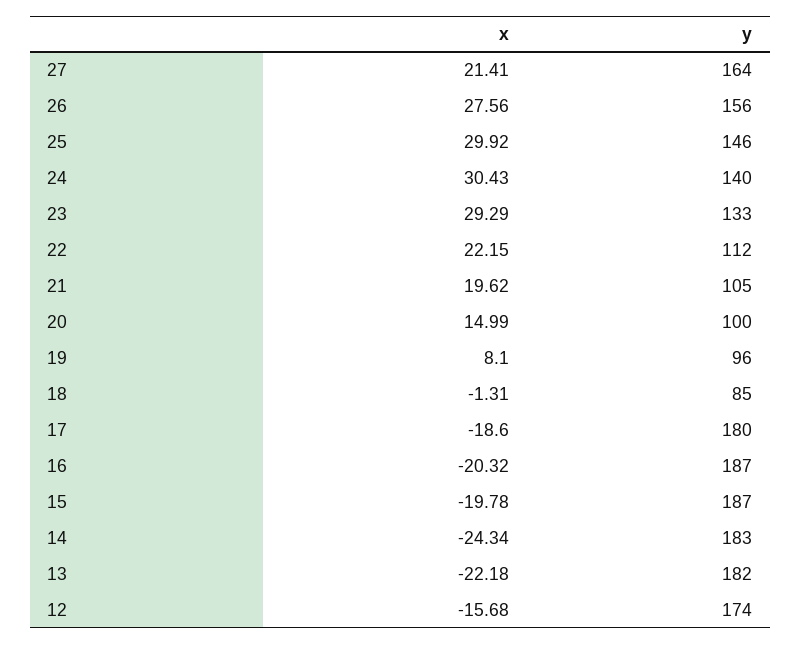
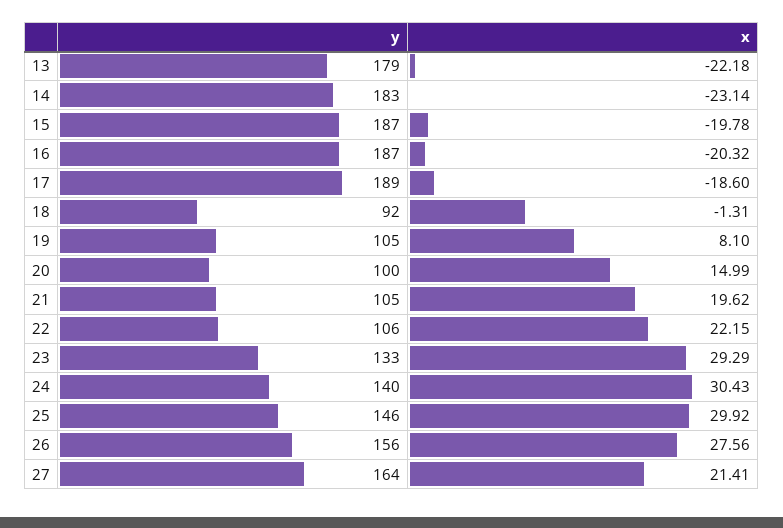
  {
    "x": {
      "27": 21.41,
      "26": 27.56,
      "25": 29.92,
      "24": 30.43,
      "23": 29.29,
      "22": 22.15,
      "21": 19.62,
      "20": 14.99,
      "19": 8.1,
      "18": -1.31,
      "17": -18.6,
      "16": -20.32,
      "15": -19.78,
-     "14": -24.34,
+     "14": -23.14,
-     "13": -22.18,
+     "13": -22.18
-     "12": -15.68
    },
    "y": {
      "27": 164,
      "26": 156,
      "25": 146,
      "24": 140,
      "23": 133,
-     "22": 112,
+     "22": 106,
      "21": 105,
      "20": 100,
-     "19": 96,
+     "19": 105,
-     "18": 85,
+     "18": 92,
-     "17": 180,
+     "17": 189,
      "16": 187,
      "15": 187,
      "14": 183,
-     "13": 182,
+     "13": 179
-     "12": 174
    }
  }

